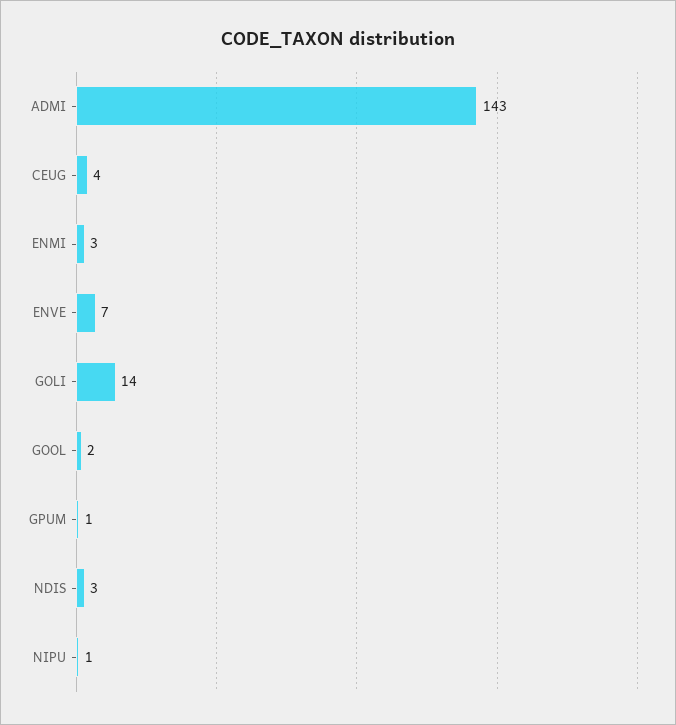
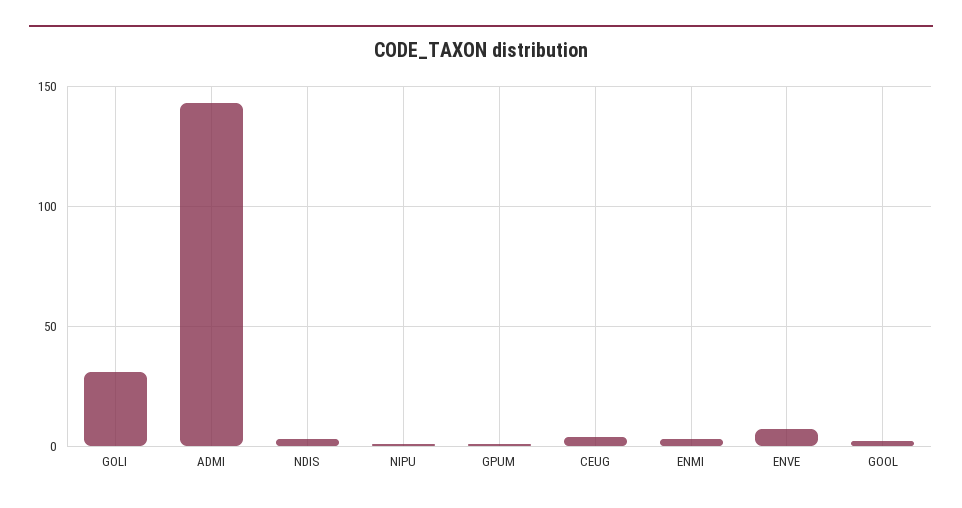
  {
    "ADMI": 143,
    "CEUG": 4,
    "ENMI": 3,
    "ENVE": 7,
-   "GOLI": 14,
+   "GOLI": 30,
    "GOOL": 2,
    "GPUM": 1,
    "NDIS": 3,
    "NIPU": 1
  }

